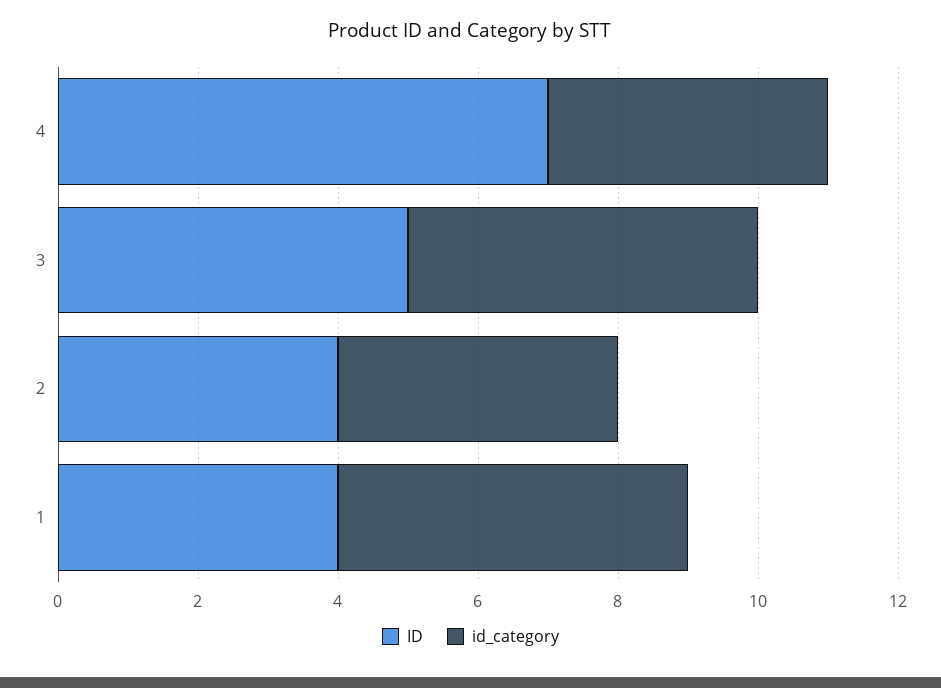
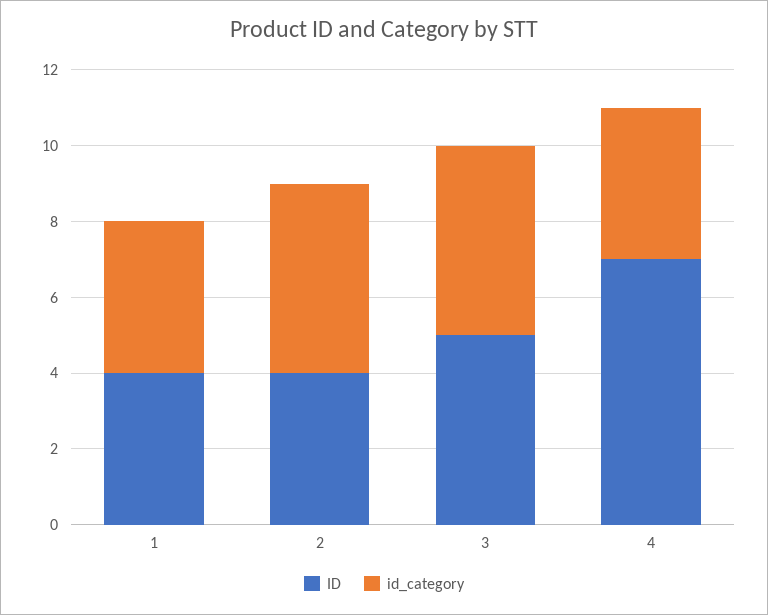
  {
    "ID": {
      "4": 7,
      "3": 5,
      "2": 4,
      "1": 4
    },
    "id_category": {
      "4": 4,
      "3": 5,
-     "2": 4,
+     "2": 5,
-     "1": 5
+     "1": 4
    }
  }

